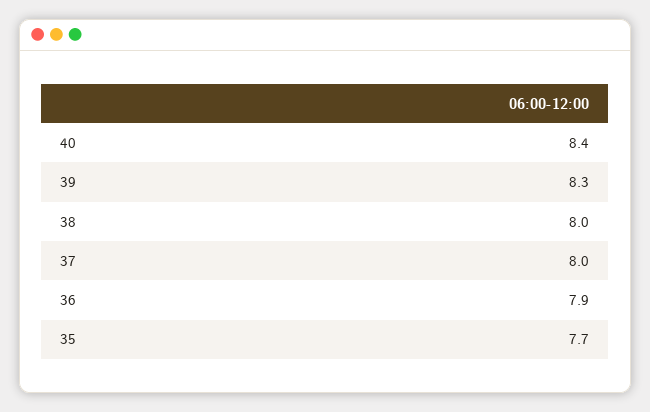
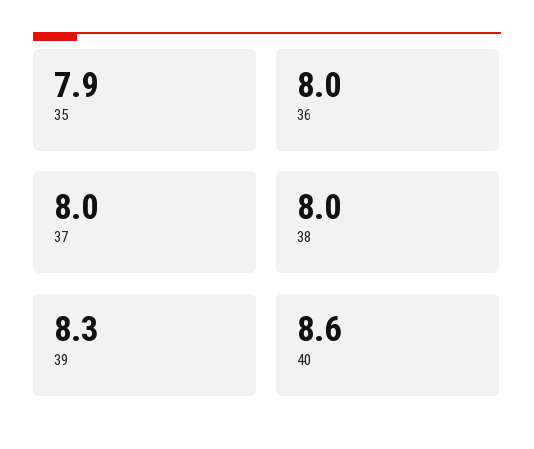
  {
-   "40": 8.4,
+   "40": 8.6,
    "39": 8.3,
    "38": 8,
    "37": 8,
-   "36": 7.9,
+   "36": 8,
-   "35": 7.7
+   "35": 7.9
  }

